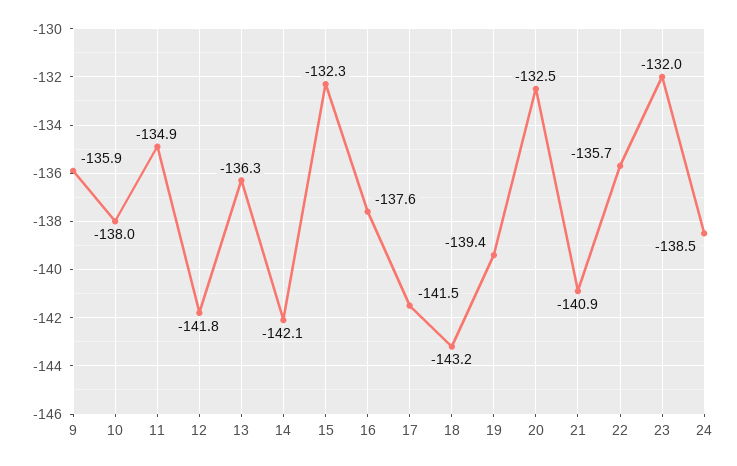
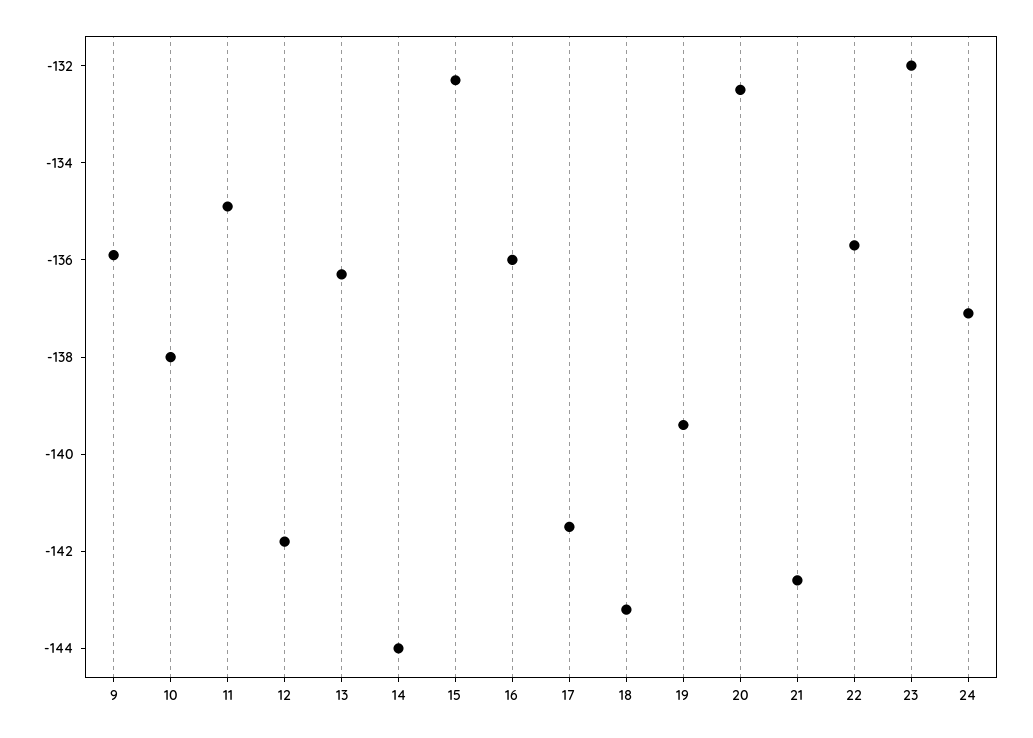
  {
    "9": -135.9,
    "10": -138,
    "11": -134.9,
    "12": -141.8,
    "13": -136.3,
-   "14": -142.1,
+   "14": -144,
    "15": -132.3,
-   "16": -137.6,
+   "16": -136,
    "17": -141.5,
    "18": -143.2,
    "19": -139.4,
    "20": -132.5,
-   "21": -140.9,
+   "21": -142.5,
    "22": -135.7,
    "23": -132,
-   "24": -138.5
+   "24": -137
  }

